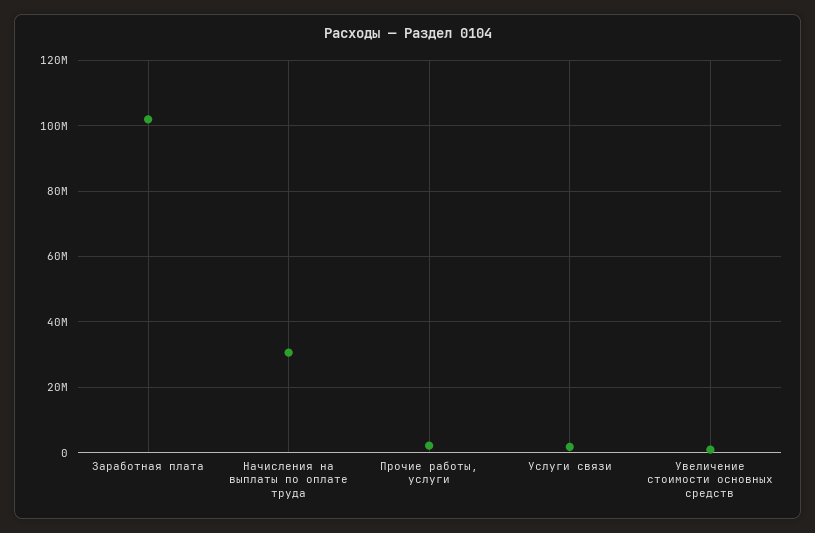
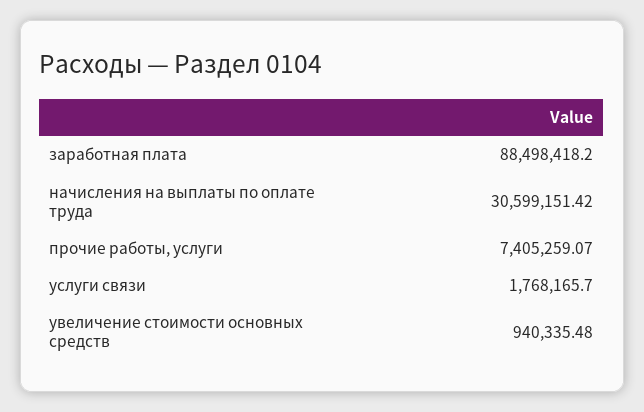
  {
-   "Заработная плата": 102000000,
+   "Заработная плата": 88498418.2,
    "Начисления на выплаты по оплате труда": 30599151.42,
-   "Прочие работы, услуги": 2000000,
+   "Прочие работы, услуги": 7405259.07,
    "Услуги связи": 1768165.7,
    "Увеличение стоимости основных средств": 940335.48
  }

